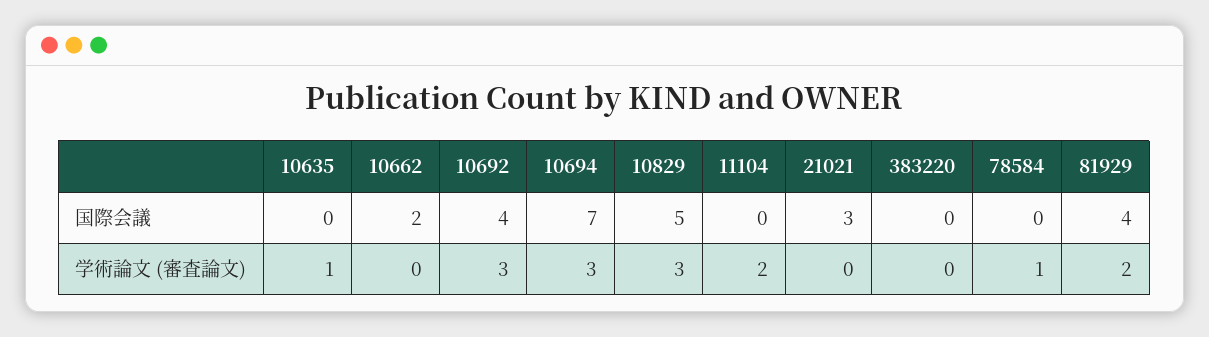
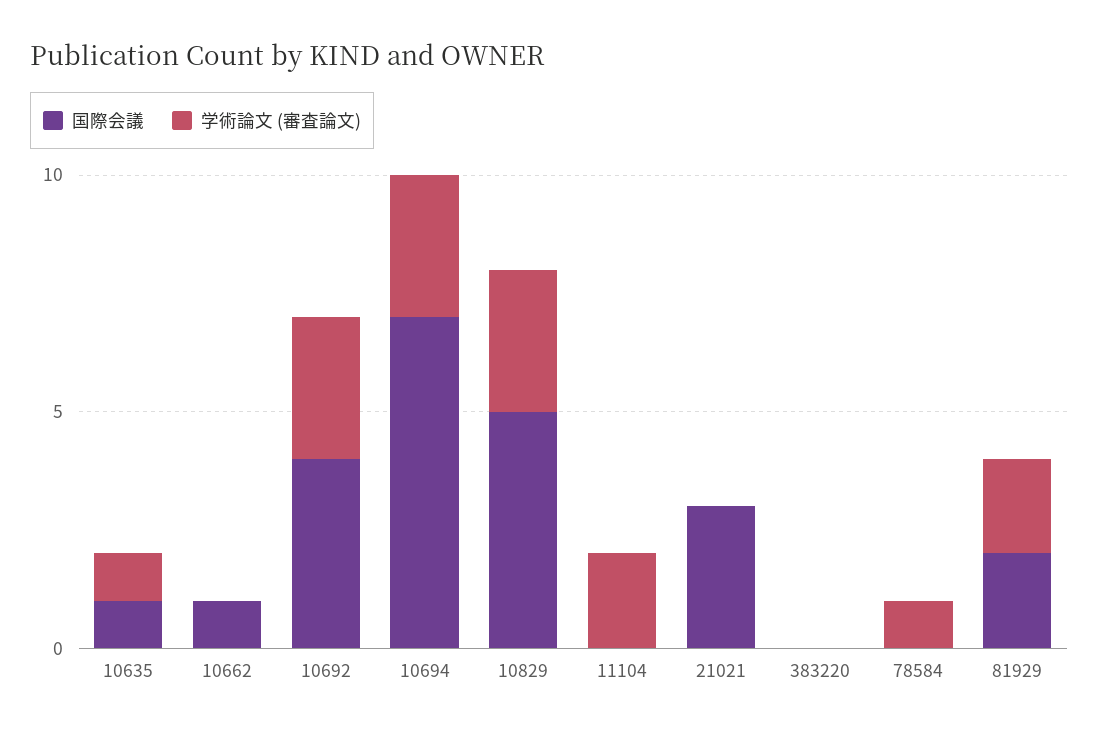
  {
    "国際会議": {
-     "10635": 0,
+     "10635": 1,
-     "10662": 2,
+     "10662": 1,
      "10692": 4,
      "10694": 7,
      "10829": 5,
      "11104": 0,
      "21021": 3,
      "383220": 0,
      "78584": 0,
-     "81929": 4
+     "81929": 2
    },
    "学術論文 (審査論文)": {
      "10635": 1,
      "10662": 0,
      "10692": 3,
      "10694": 3,
      "10829": 3,
      "11104": 2,
      "21021": 0,
      "383220": 0,
      "78584": 1,
      "81929": 2
    }
  }

